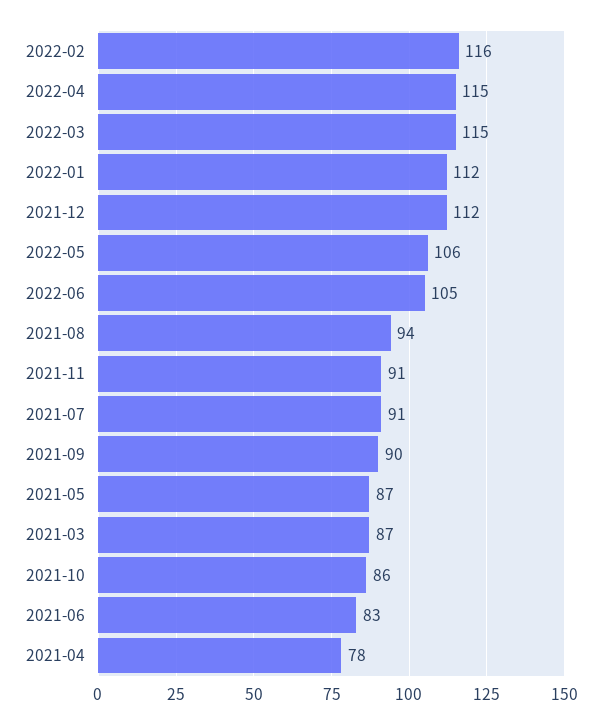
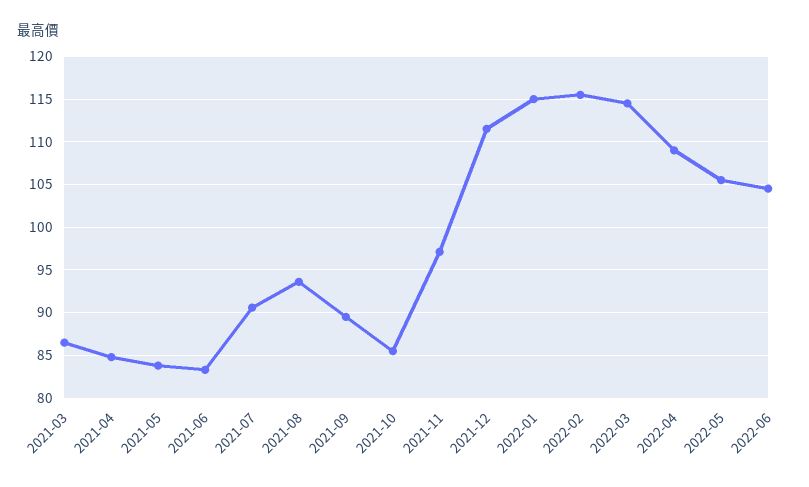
  {
    "2022-02": 116,
-   "2022-04": 115,
+   "2022-04": 109,
    "2022-03": 115,
-   "2022-01": 112,
+   "2022-01": 115,
    "2021-12": 112,
    "2022-05": 106,
    "2022-06": 105,
    "2021-08": 94,
-   "2021-11": 91,
+   "2021-11": 97,
    "2021-07": 91,
    "2021-09": 90,
-   "2021-05": 87,
+   "2021-05": 84,
    "2021-03": 87,
    "2021-10": 86,
    "2021-06": 83,
-   "2021-04": 78
+   "2021-04": 85
  }

